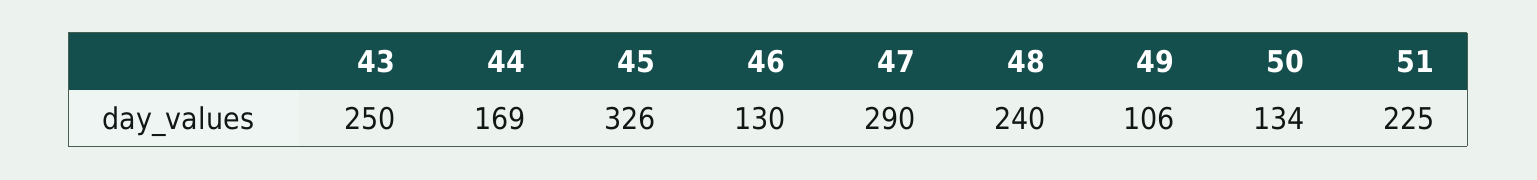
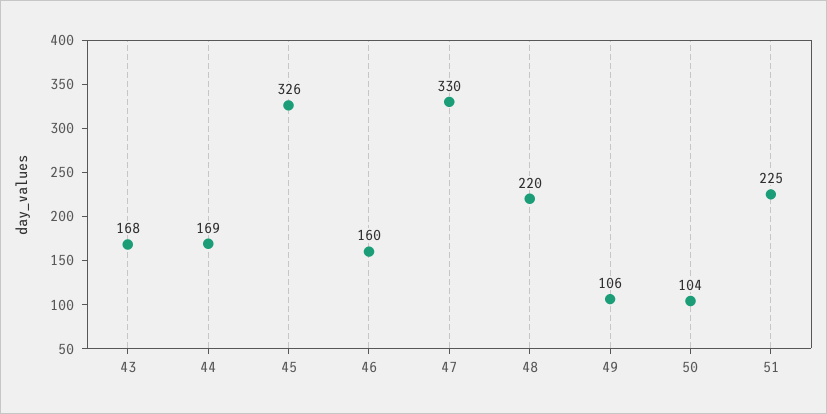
  {
-   "43": 250,
+   "43": 168,
    "44": 169,
    "45": 326,
-   "46": 130,
+   "46": 160,
-   "47": 290,
+   "47": 330,
-   "48": 240,
+   "48": 220,
    "49": 106,
-   "50": 134,
+   "50": 104,
    "51": 225
  }

